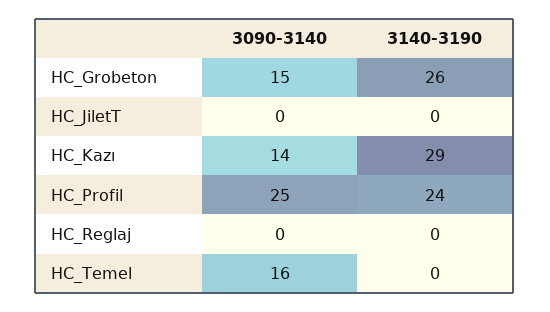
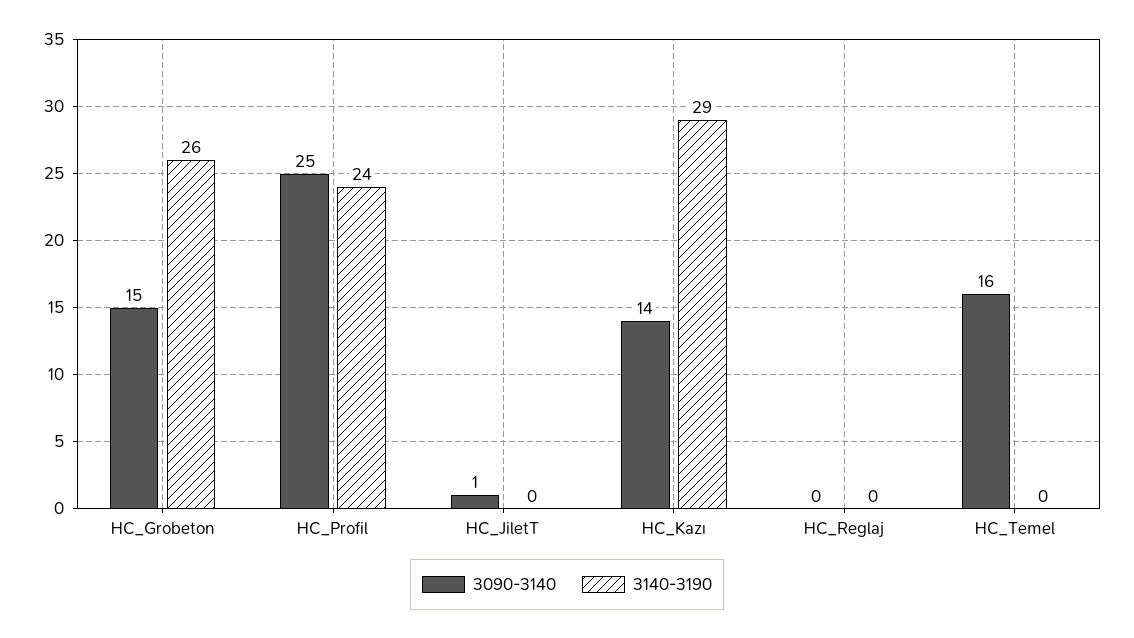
  {
    "3090-3140": {
      "HC_Grobeton": 15,
-     "HC_JiletT": 0,
+     "HC_JiletT": 1,
      "HC_Kazı": 14,
      "HC_Profil": 25,
      "HC_Reglaj": 0,
      "HC_Temel": 16
    },
    "3140-3190": {
      "HC_Grobeton": 26,
      "HC_JiletT": 0,
      "HC_Kazı": 29,
      "HC_Profil": 24,
      "HC_Reglaj": 0,
      "HC_Temel": 0
    }
  }

